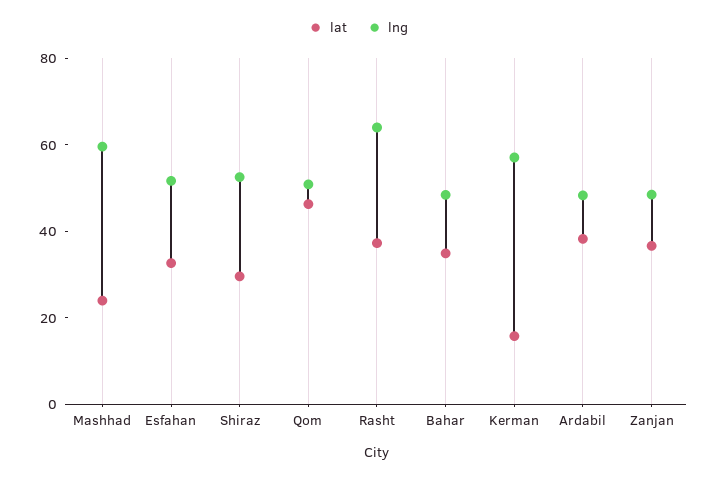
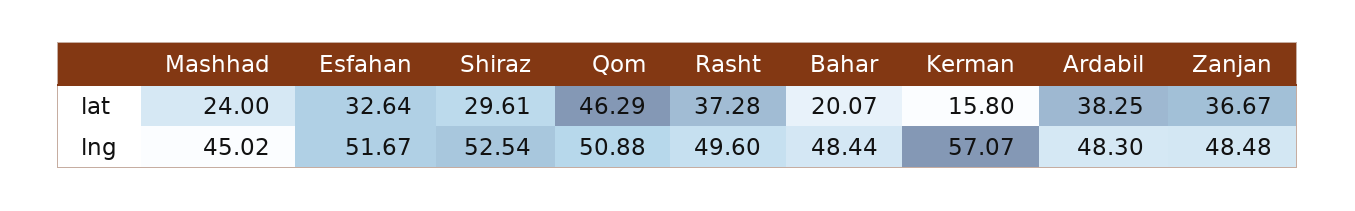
  {
    "lat": {
      "Mashhad": 24,
      "Esfahan": 32.64,
      "Shiraz": 29.61,
      "Qom": 46.29,
      "Rasht": 37.28,
-     "Bahar": 35,
+     "Bahar": 20.07,
      "Kerman": 15.8,
      "Ardabil": 38.25,
      "Zanjan": 36.67
    },
    "lng": {
-     "Mashhad": 60,
+     "Mashhad": 45.02,
      "Esfahan": 51.67,
      "Shiraz": 52.54,
      "Qom": 50.88,
-     "Rasht": 65,
+     "Rasht": 49.6,
      "Bahar": 48.44,
      "Kerman": 57.07,
      "Ardabil": 48.3,
      "Zanjan": 48.48
    }
  }

